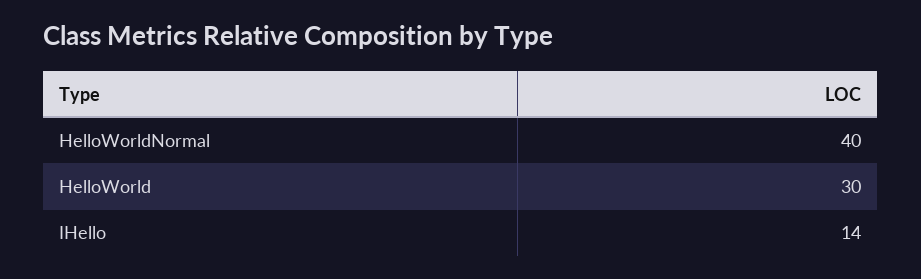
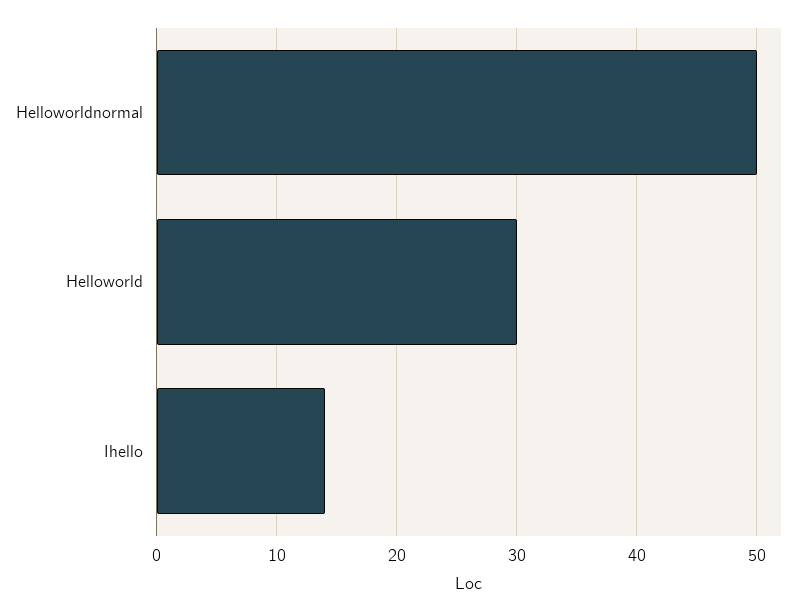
  {
-   "HelloWorldNormal": 40,
+   "HelloWorldNormal": 50,
    "HelloWorld": 30,
    "IHello": 14
  }

